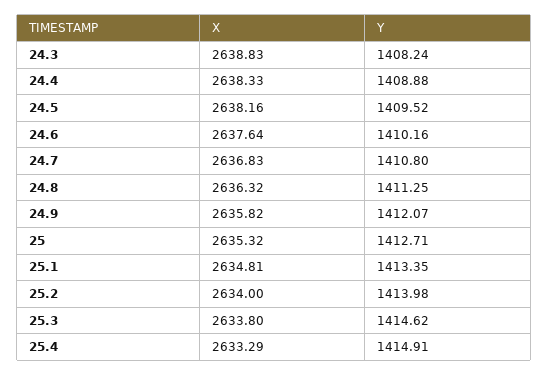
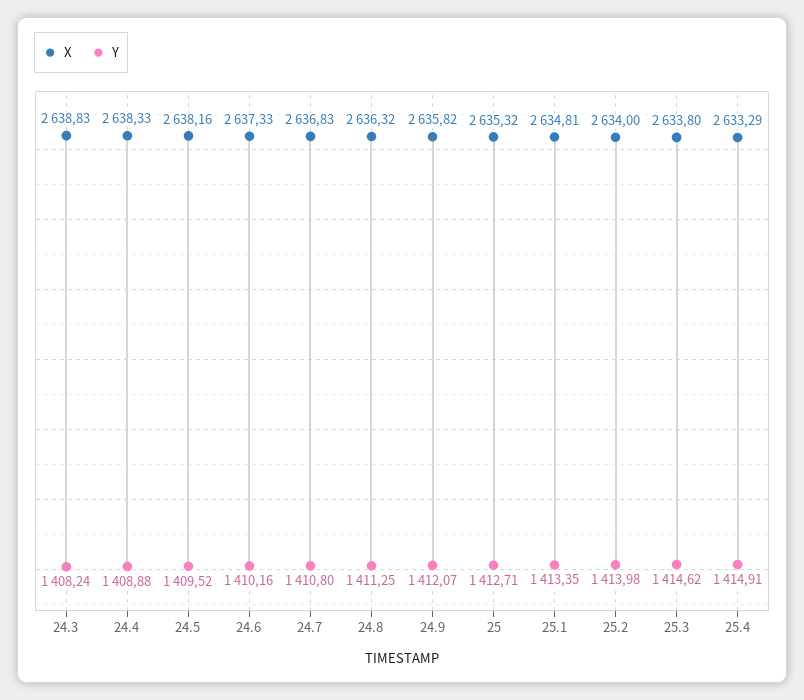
  {
    "X": {
      "24.3": 2638.83,
      "24.4": 2638.33,
      "24.5": 2638.16,
-     "24.6": 2637.64,
+     "24.6": 2637.33,
      "24.7": 2636.83,
      "24.8": 2636.32,
      "24.9": 2635.82,
      "25": 2635.32,
      "25.1": 2634.81,
      "25.2": 2634,
      "25.3": 2633.8,
      "25.4": 2633.29
    },
    "Y": {
      "24.3": 1408.24,
      "24.4": 1408.88,
      "24.5": 1409.52,
      "24.6": 1410.16,
      "24.7": 1410.8,
      "24.8": 1411.25,
      "24.9": 1412.07,
      "25": 1412.71,
      "25.1": 1413.35,
      "25.2": 1413.98,
      "25.3": 1414.62,
      "25.4": 1414.91
    }
  }

